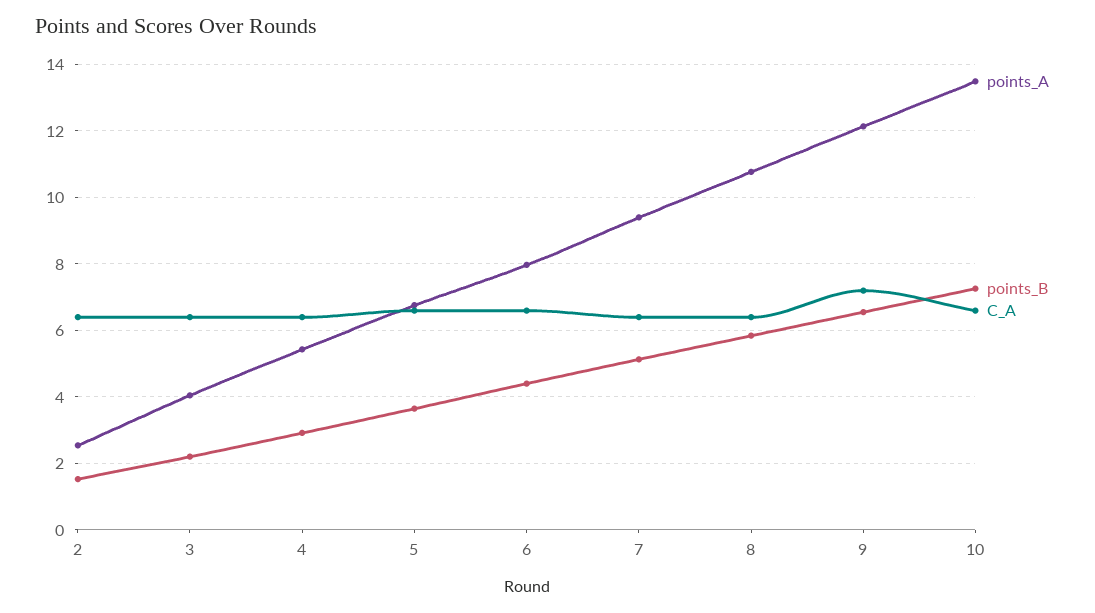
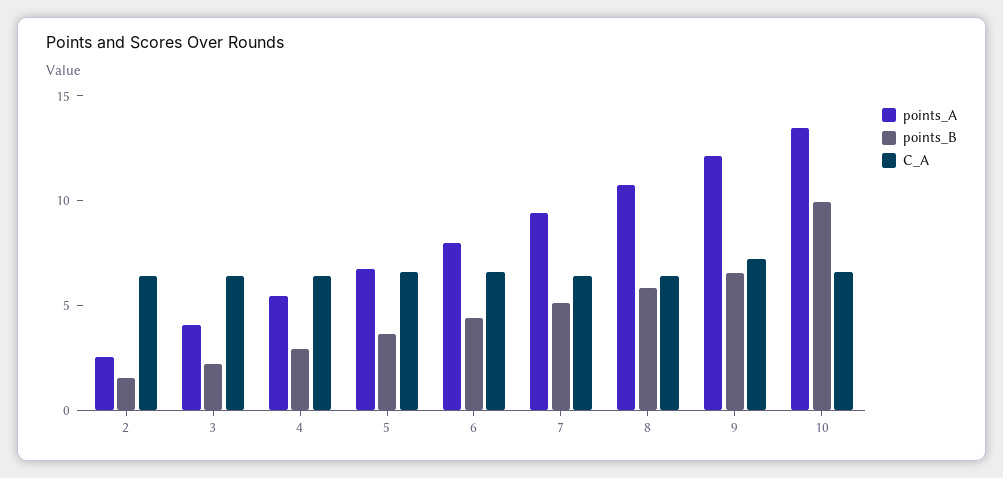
  {
    "points_A": {
      "2": 2.6,
      "3": 4,
      "4": 5.4,
      "5": 6.8,
      "6": 8,
      "7": 9.4,
      "8": 10.8,
      "9": 12.2,
      "10": 13.4
    },
    "points_B": {
      "2": 1.6,
      "3": 2.2,
      "4": 3,
      "5": 3.6,
      "6": 4.4,
      "7": 5.2,
      "8": 5.8,
      "9": 6.6,
-     "10": 7.2
+     "10": 10
    },
    "C_A": {
      "2": 6.4,
      "3": 6.4,
      "4": 6.4,
      "5": 6.6,
      "6": 6.6,
      "7": 6.4,
      "8": 6.4,
      "9": 7.2,
      "10": 6.6
    }
  }

